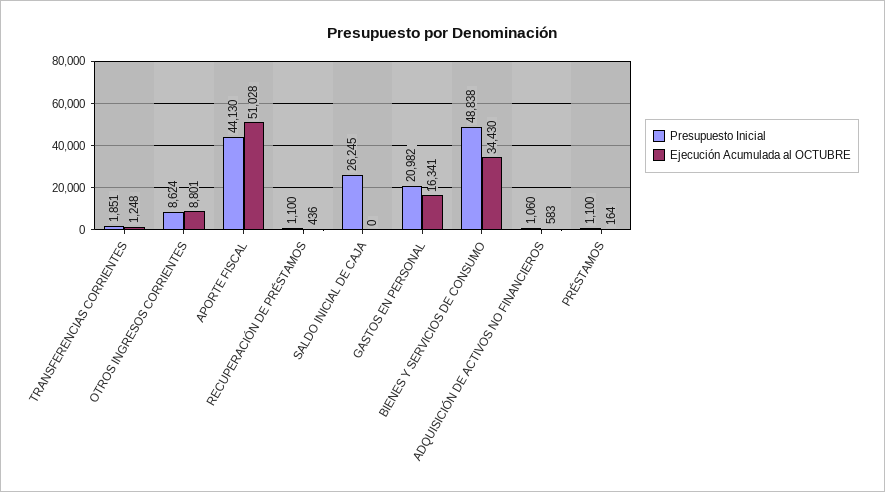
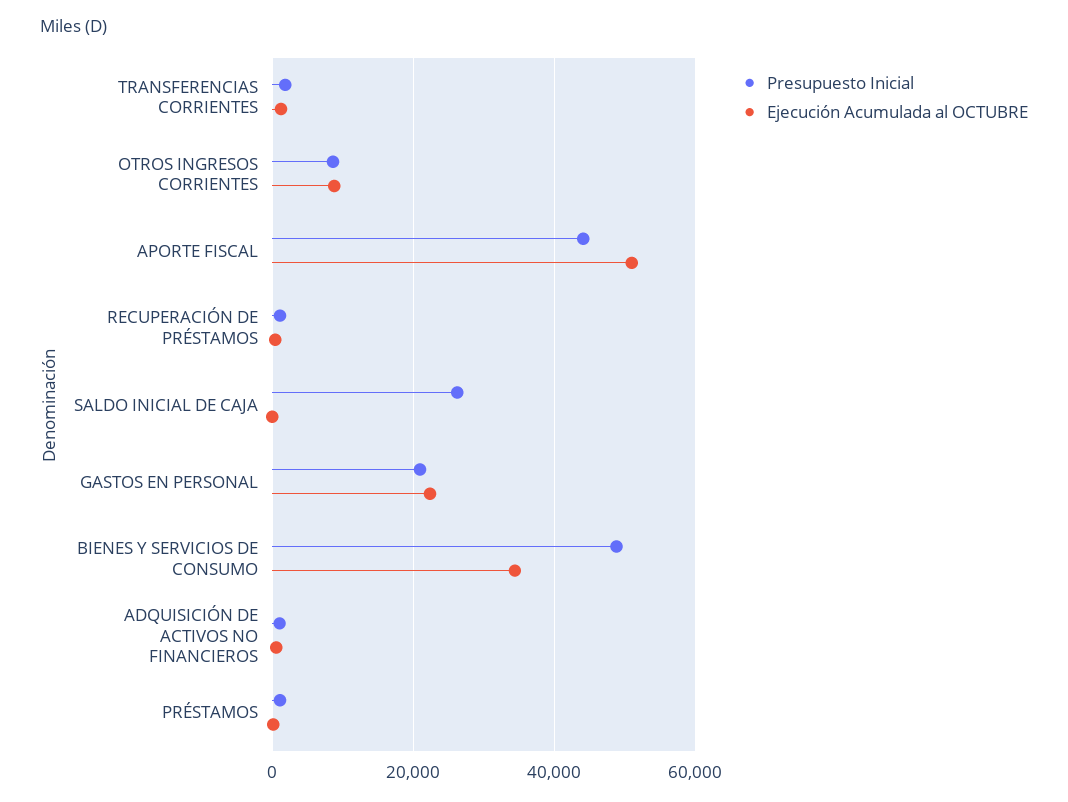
  {
    "Presupuesto Inicial": {
      "TRANSFERENCIAS CORRIENTES": 1851,
      "OTROS INGRESOS CORRIENTES": 8624,
      "APORTE FISCAL": 44130,
      "RECUPERACIÓN DE PRÉSTAMOS": 1100,
      "SALDO INICIAL DE CAJA": 26245,
      "GASTOS EN PERSONAL": 20982,
      "BIENES Y SERVICIOS DE CONSUMO": 48838,
      "ADQUISICIÓN DE ACTIVOS NO FINANCIEROS": 1060,
      "PRÉSTAMOS": 1100
    },
    "Ejecución Acumulada al OCTUBRE": {
      "TRANSFERENCIAS CORRIENTES": 1248,
      "OTROS INGRESOS CORRIENTES": 8801,
      "APORTE FISCAL": 51028,
      "RECUPERACIÓN DE PRÉSTAMOS": 436,
      "SALDO INICIAL DE CAJA": 0,
-     "GASTOS EN PERSONAL": 16341,
+     "GASTOS EN PERSONAL": 22000,
      "BIENES Y SERVICIOS DE CONSUMO": 34430,
      "ADQUISICIÓN DE ACTIVOS NO FINANCIEROS": 583,
      "PRÉSTAMOS": 164
    }
  }

